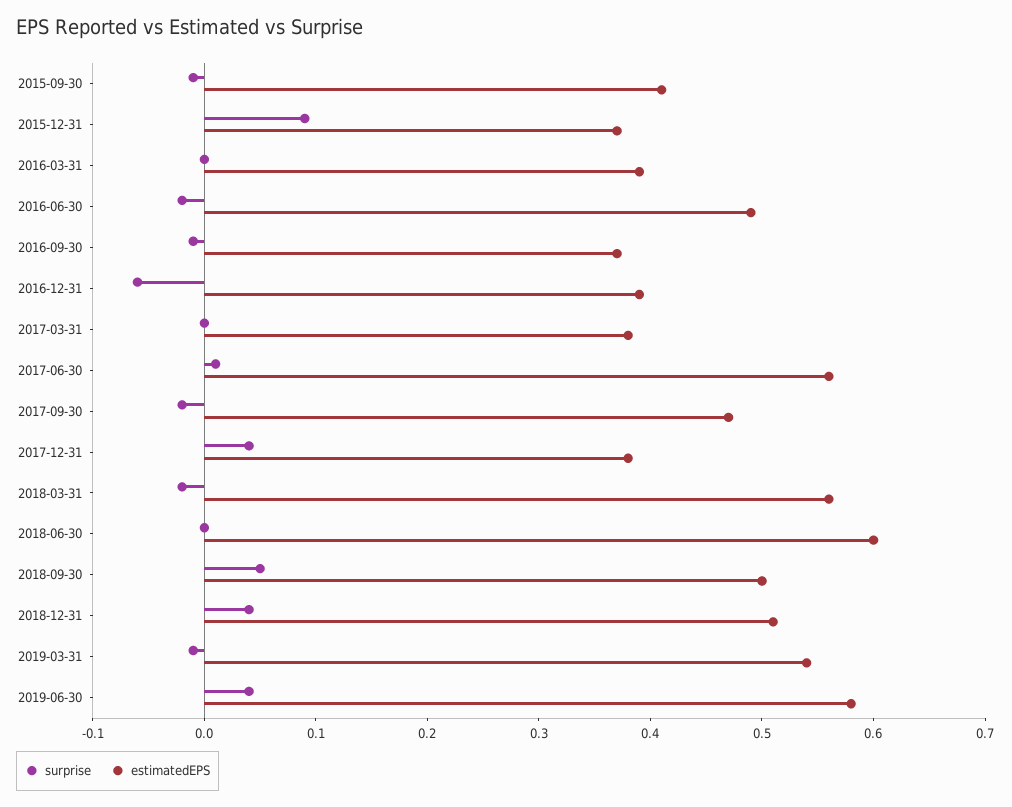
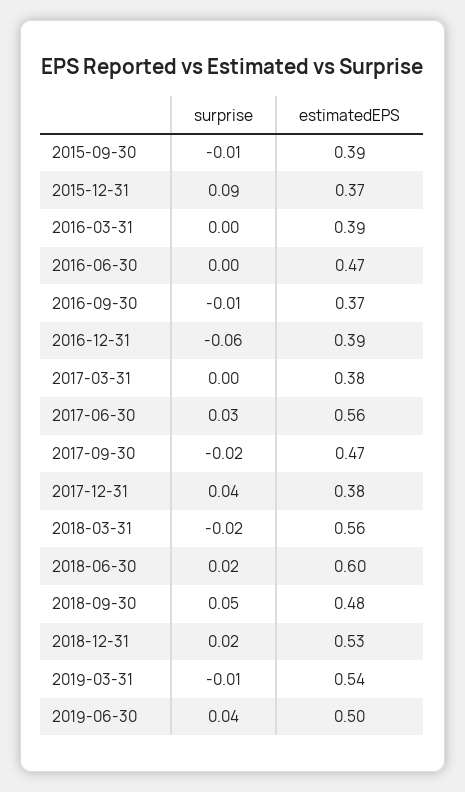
  {
    "surprise": {
      "2015-09-30": -0.01,
      "2015-12-31": 0.09,
      "2016-03-31": 0,
-     "2016-06-30": -0.02,
+     "2016-06-30": 0,
      "2016-09-30": -0.01,
      "2016-12-31": -0.06,
      "2017-03-31": 0,
-     "2017-06-30": 0.01,
+     "2017-06-30": 0.03,
      "2017-09-30": -0.02,
      "2017-12-31": 0.04,
      "2018-03-31": -0.02,
-     "2018-06-30": 0,
+     "2018-06-30": 0.02,
      "2018-09-30": 0.05,
-     "2018-12-31": 0.04,
+     "2018-12-31": 0.02,
      "2019-03-31": -0.01,
      "2019-06-30": 0.04
    },
    "estimatedEPS": {
-     "2015-09-30": 0.41,
+     "2015-09-30": 0.39,
      "2015-12-31": 0.37,
      "2016-03-31": 0.39,
-     "2016-06-30": 0.49,
+     "2016-06-30": 0.47,
      "2016-09-30": 0.37,
      "2016-12-31": 0.39,
      "2017-03-31": 0.38,
      "2017-06-30": 0.56,
      "2017-09-30": 0.47,
      "2017-12-31": 0.38,
      "2018-03-31": 0.56,
      "2018-06-30": 0.6,
-     "2018-09-30": 0.5,
+     "2018-09-30": 0.48,
-     "2018-12-31": 0.51,
+     "2018-12-31": 0.53,
      "2019-03-31": 0.54,
-     "2019-06-30": 0.58
+     "2019-06-30": 0.5
    }
  }

